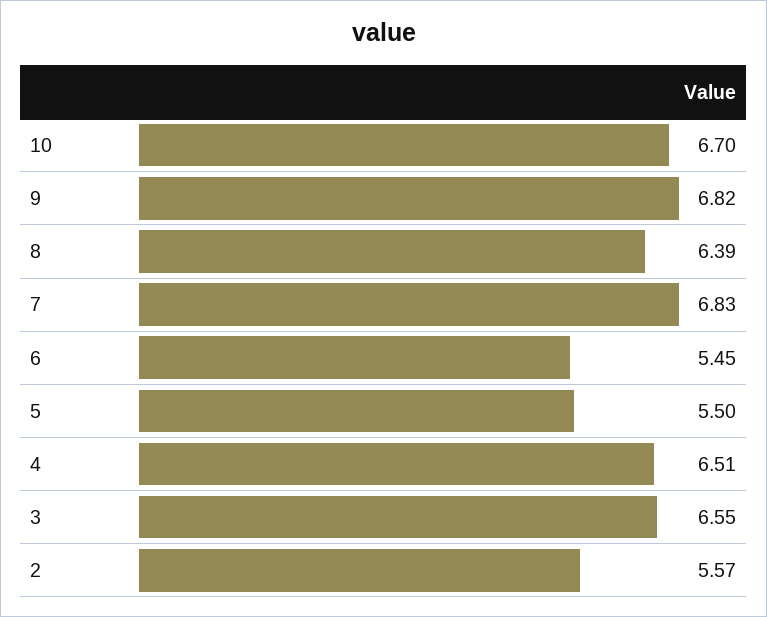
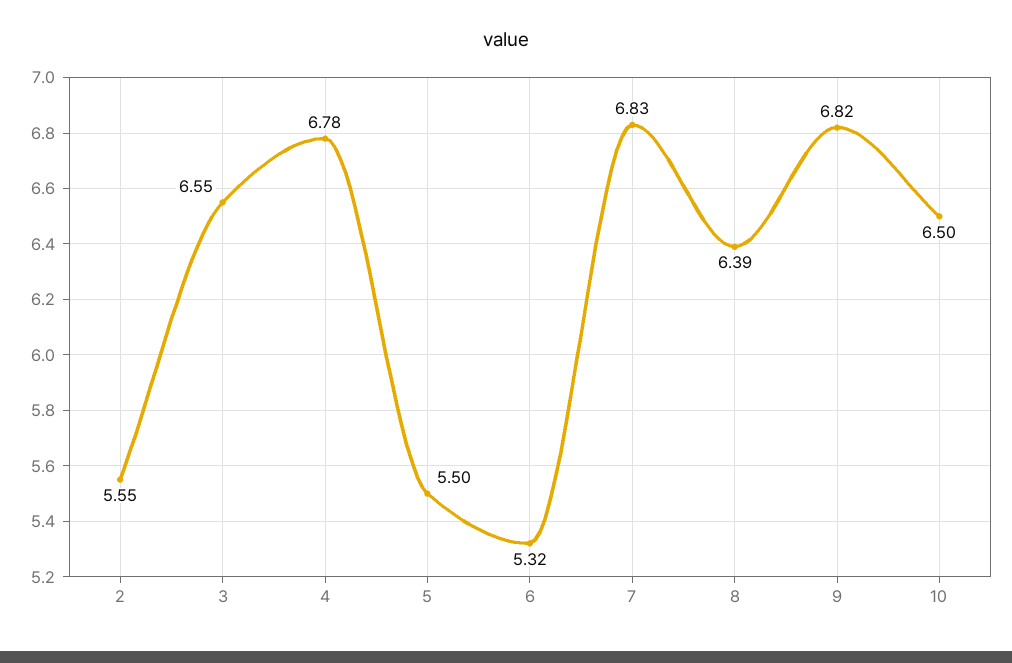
  {
-   "10": 6.7,
+   "10": 6.5,
    "9": 6.82,
    "8": 6.39,
    "7": 6.83,
-   "6": 5.45,
+   "6": 5.32,
    "5": 5.5,
-   "4": 6.51,
+   "4": 6.78,
    "3": 6.55,
-   "2": 5.57
+   "2": 5.55
  }

